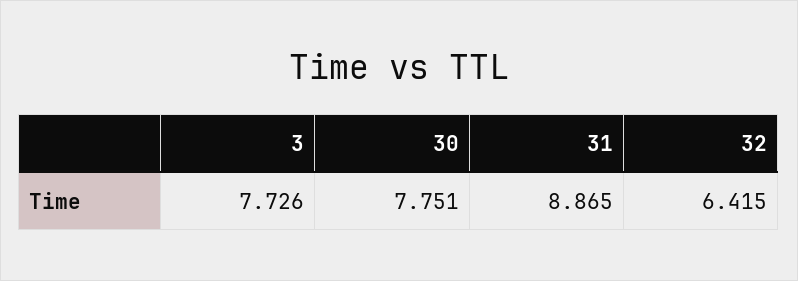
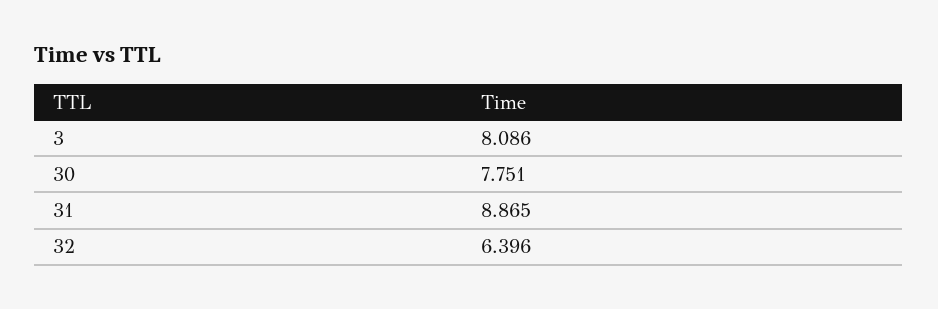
  {
-   "3": 7.726,
+   "3": 8.086,
    "30": 7.751,
    "31": 8.865,
-   "32": 6.415
+   "32": 6.396
  }

